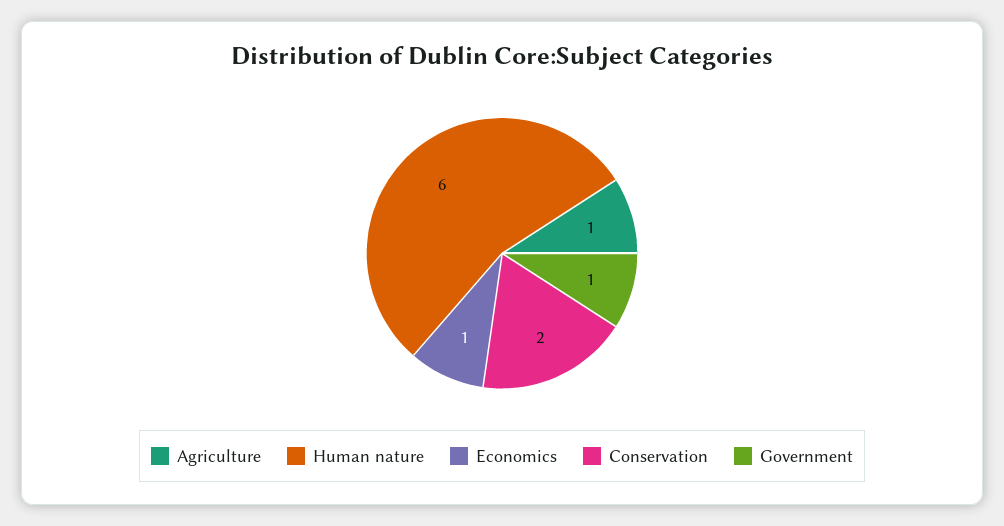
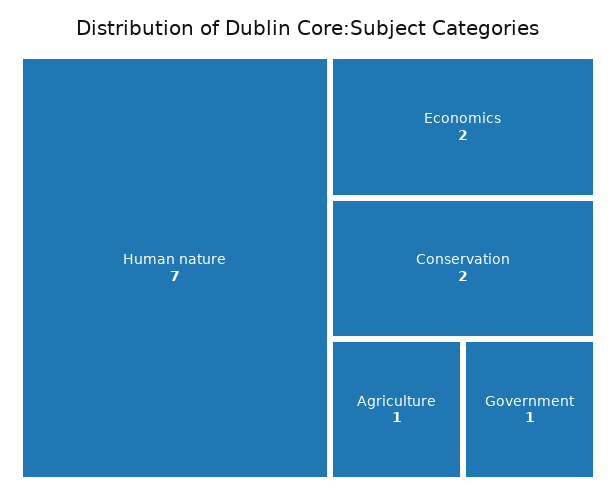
  {
    "Agriculture": 1,
-   "Human nature": 6,
+   "Human nature": 7,
-   "Economics": 1,
+   "Economics": 2,
    "Conservation": 2,
    "Government": 1
  }

